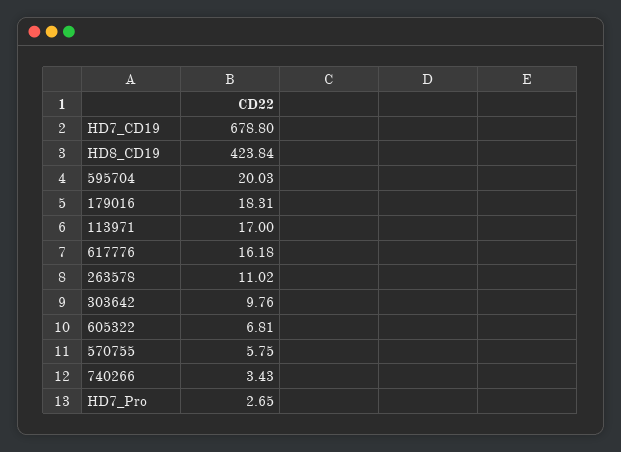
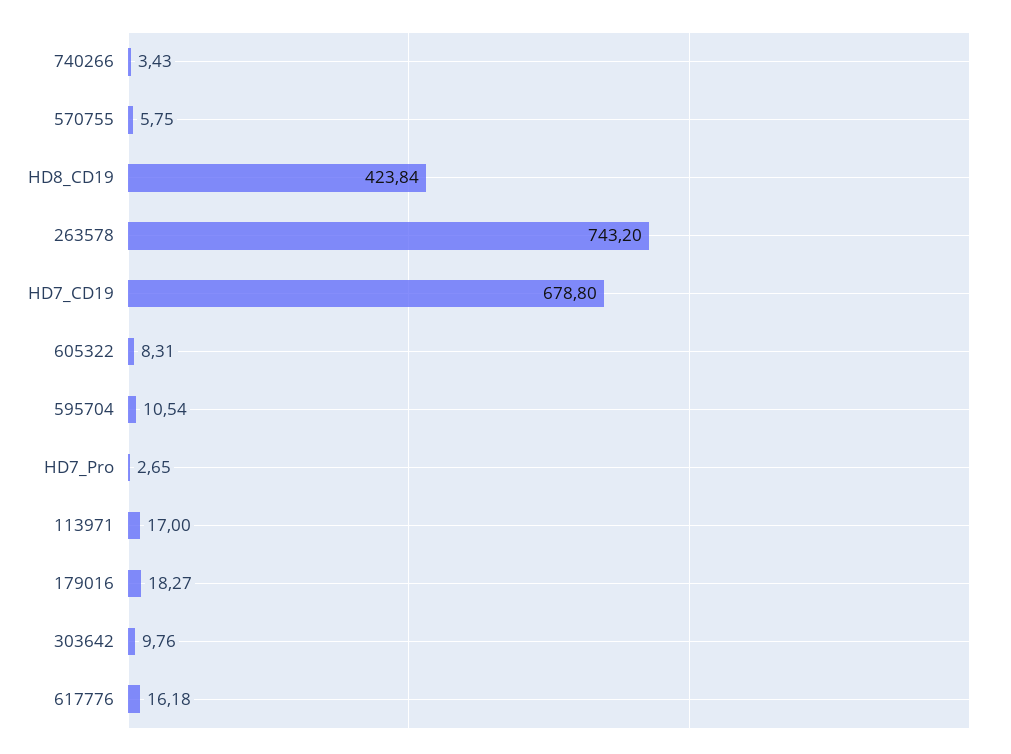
  {
    "HD7_CD19": 678.8,
    "HD8_CD19": 423.84,
-   "595704": 20.03,
+   "595704": 10.54,
-   "179016": 18.31,
+   "179016": 18.27,
    "113971": 17,
    "617776": 16.18,
-   "263578": 11.02,
+   "263578": 743.2,
    "303642": 9.76,
-   "605322": 6.81,
+   "605322": 8.31,
    "570755": 5.75,
    "740266": 3.43,
    "HD7_Pro": 2.65
  }

